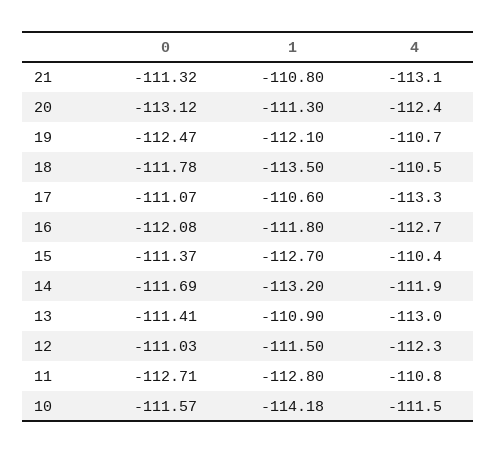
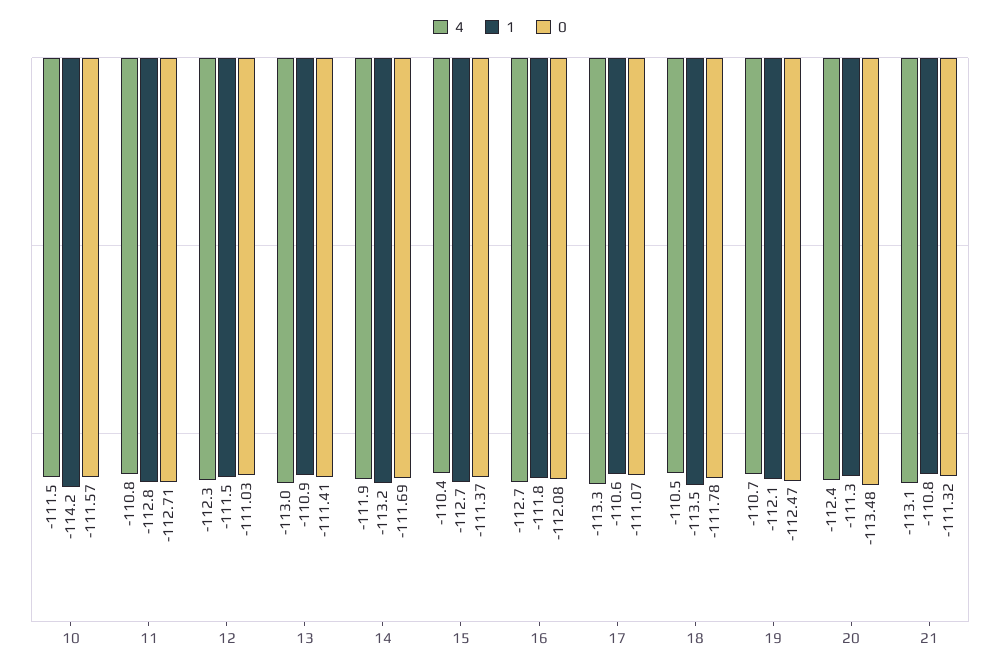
  {
    "0": {
      "21": -111.32,
-     "20": -113.12,
+     "20": -113.48,
      "19": -112.47,
      "18": -111.78,
      "17": -111.07,
      "16": -112.08,
      "15": -111.37,
      "14": -111.69,
      "13": -111.41,
      "12": -111.03,
      "11": -112.71,
      "10": -111.57
    },
    "1": {
      "21": -110.8,
      "20": -111.3,
      "19": -112.1,
      "18": -113.5,
      "17": -110.6,
      "16": -111.8,
      "15": -112.7,
      "14": -113.2,
      "13": -110.9,
      "12": -111.5,
      "11": -112.8,
      "10": -114.18
    },
    "4": {
      "21": -113.1,
      "20": -112.4,
      "19": -110.7,
      "18": -110.5,
      "17": -113.3,
      "16": -112.7,
      "15": -110.4,
      "14": -111.9,
      "13": -113,
      "12": -112.3,
      "11": -110.8,
      "10": -111.5
    }
  }

